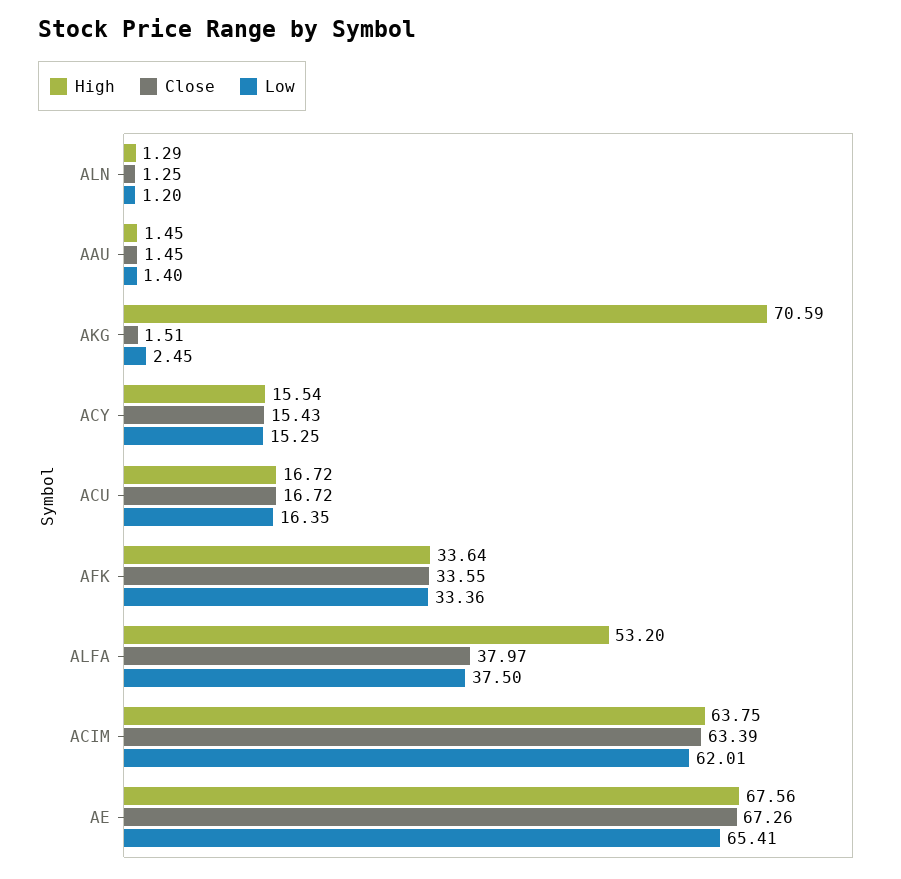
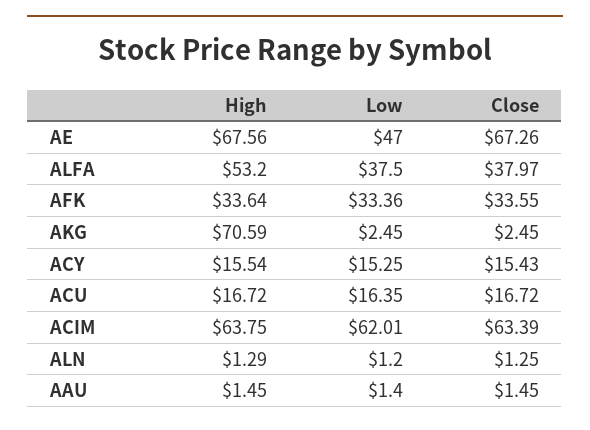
  {
    "High": {
      "ALN": 1.29,
      "AAU": 1.45,
      "AKG": 70.59,
      "ACY": 15.54,
      "ACU": 16.72,
      "AFK": 33.64,
      "ALFA": 53.2,
      "ACIM": 63.75,
      "AE": 67.56
    },
    "Close": {
      "ALN": 1.25,
      "AAU": 1.45,
-     "AKG": 1.51,
+     "AKG": 2.45,
      "ACY": 15.43,
      "ACU": 16.72,
      "AFK": 33.55,
      "ALFA": 37.97,
      "ACIM": 63.39,
      "AE": 67.26
    },
    "Low": {
      "ALN": 1.2,
      "AAU": 1.4,
      "AKG": 2.45,
      "ACY": 15.25,
      "ACU": 16.35,
      "AFK": 33.36,
      "ALFA": 37.5,
      "ACIM": 62.01,
-     "AE": 65.41
+     "AE": 47
    }
  }

